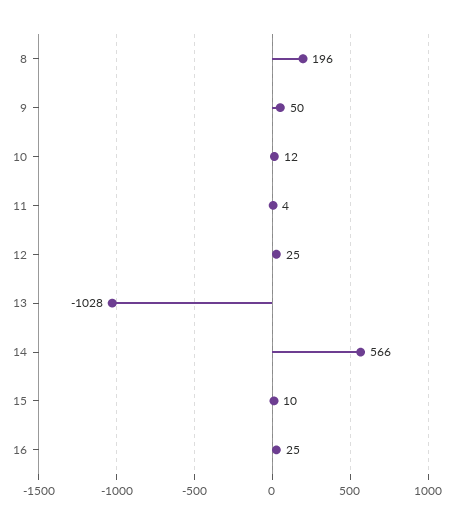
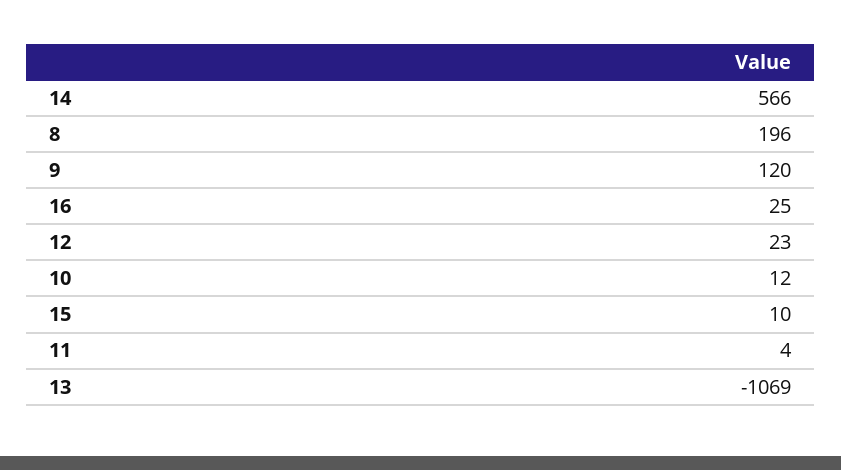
  {
    "8": 196,
-   "9": 50,
+   "9": 120,
    "10": 12,
    "11": 4,
-   "12": 25,
+   "12": 23,
-   "13": -1028,
+   "13": -1069,
    "14": 566,
    "15": 10,
    "16": 25
  }

